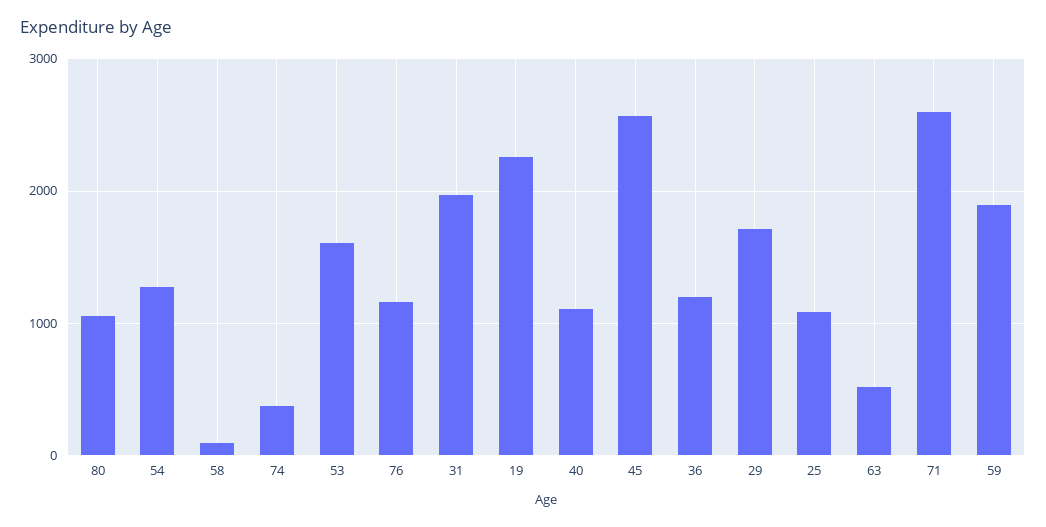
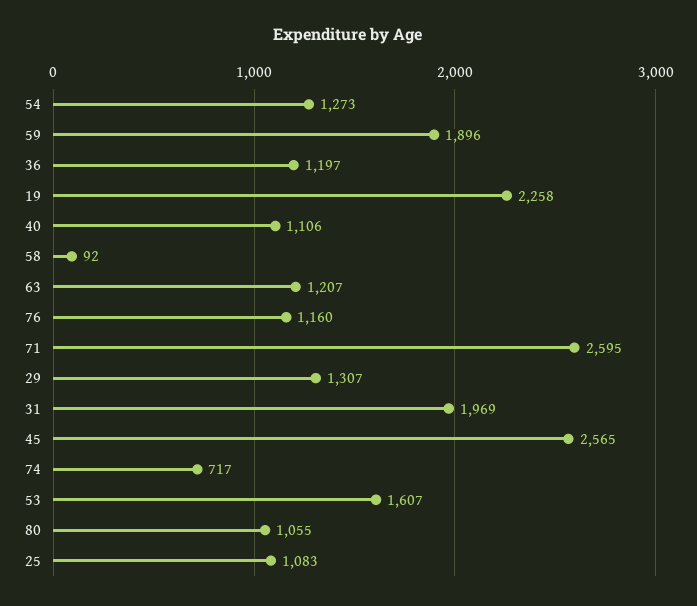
  {
    "80": 1055,
    "54": 1273,
    "58": 92,
-   "74": 400,
+   "74": 717,
    "53": 1607,
    "76": 1160,
    "31": 1969,
    "19": 2258,
    "40": 1106,
    "45": 2565,
    "36": 1197,
-   "29": 1700,
+   "29": 1307,
    "25": 1083,
-   "63": 500,
+   "63": 1207,
    "71": 2595,
    "59": 1896
  }

